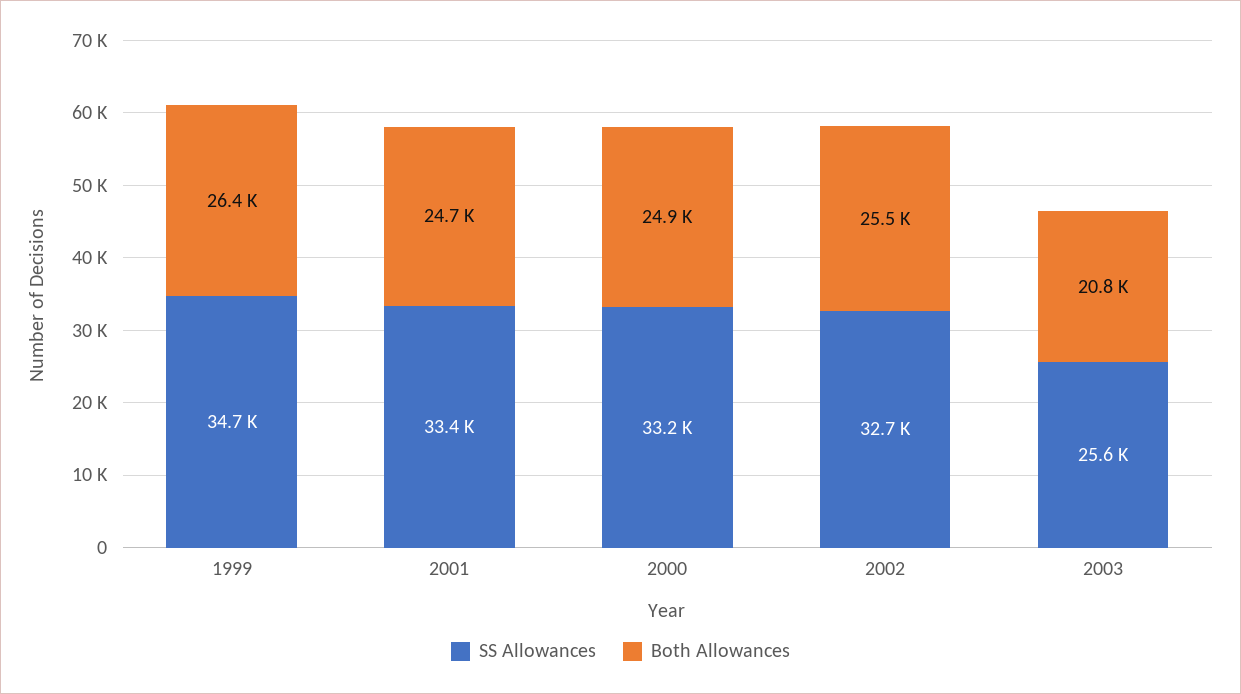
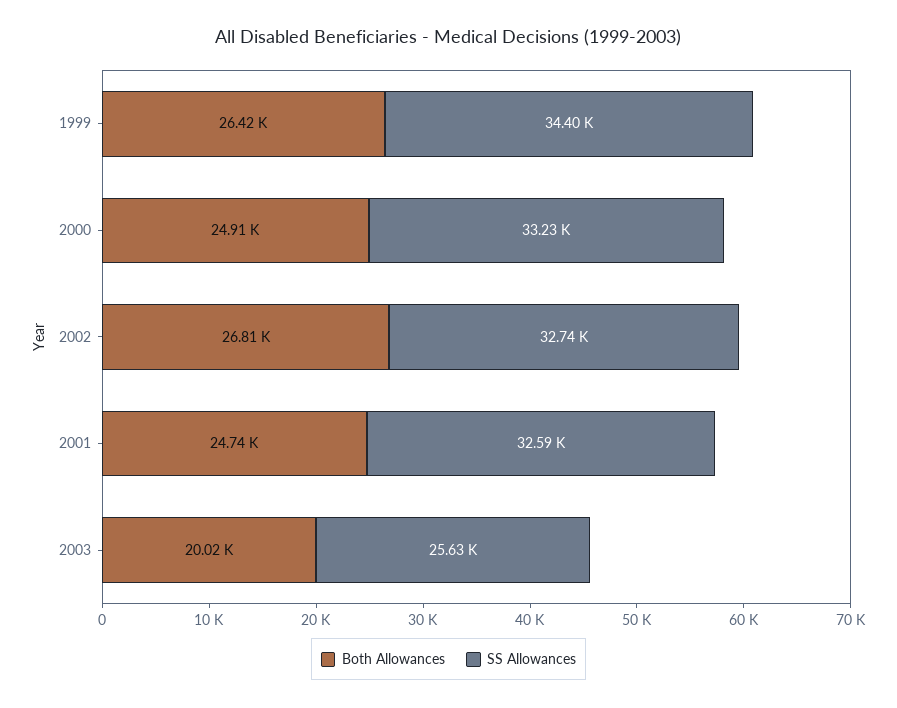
  {
    "SS Allowances": {
-     "1999": 34700,
+     "1999": 34400,
-     "2001": 33400,
+     "2001": 32590,
      "2000": 33230,
      "2002": 32740,
      "2003": 25630
    },
    "Both Allowances": {
      "1999": 26420,
      "2001": 24740,
      "2000": 24910,
-     "2002": 25500,
+     "2002": 26810,
-     "2003": 20800
+     "2003": 20020
    }
  }

